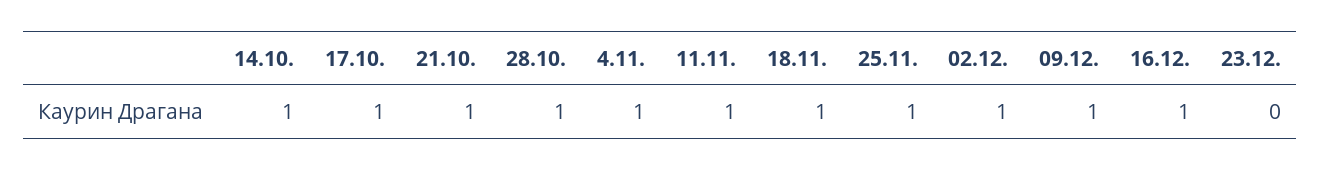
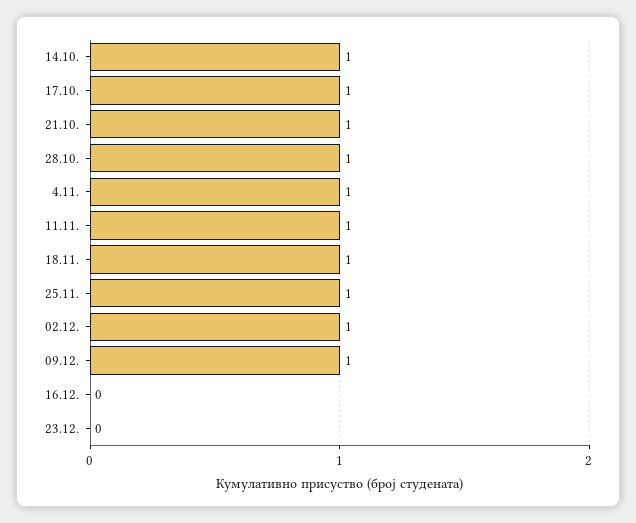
  {
    "14.10.": 1,
    "17.10.": 1,
    "21.10.": 1,
    "28.10.": 1,
    "4.11.": 1,
    "11.11.": 1,
    "18.11.": 1,
    "25.11.": 1,
    "02.12.": 1,
    "09.12.": 1,
-   "16.12.": 1,
+   "16.12.": 0,
    "23.12.": 0
  }

